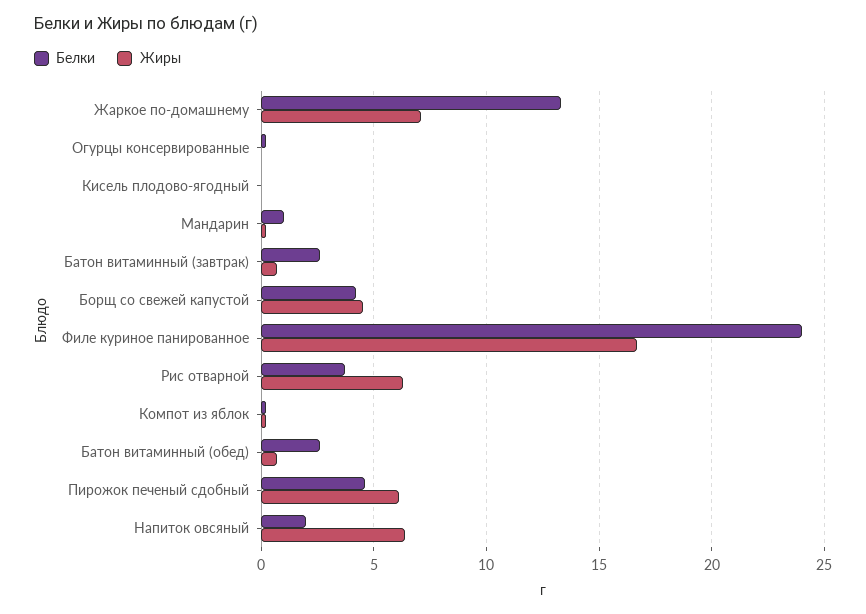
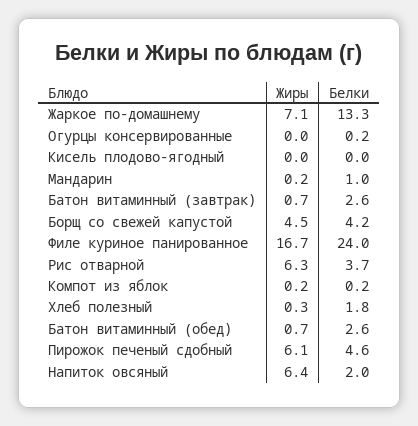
  {
    "Белки": {
      "Жаркое по-домашнему": 13.3,
      "Огурцы консервированные": 0.2,
      "Кисель плодово-ягодный": 0,
      "Мандарин": 1,
      "Батон витаминный (завтрак)": 2.6,
      "Борщ со свежей капустой": 4.2,
      "Филе куриное панированное": 24,
      "Рис отварной": 3.7,
      "Компот из яблок": 0.2,
      "Батон витаминный (обед)": 2.6,
      "Пирожок печеный сдобный": 4.6,
-     "Напиток овсяный": 2
+     "Напиток овсяный": 2,
+     "Хлеб полезный": 1.8
    },
    "Жиры": {
      "Жаркое по-домашнему": 7.1,
      "Огурцы консервированные": 0,
      "Кисель плодово-ягодный": 0,
      "Мандарин": 0.2,
      "Батон витаминный (завтрак)": 0.7,
      "Борщ со свежей капустой": 4.5,
      "Филе куриное панированное": 16.7,
      "Рис отварной": 6.3,
      "Компот из яблок": 0.2,
      "Батон витаминный (обед)": 0.7,
      "Пирожок печеный сдобный": 6.1,
-     "Напиток овсяный": 6.4
+     "Напиток овсяный": 6.4,
+     "Хлеб полезный": 0.3
    }
  }

